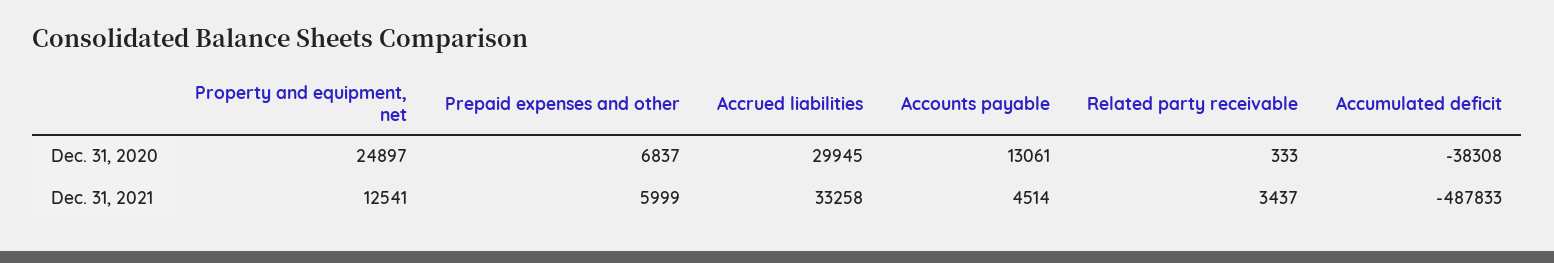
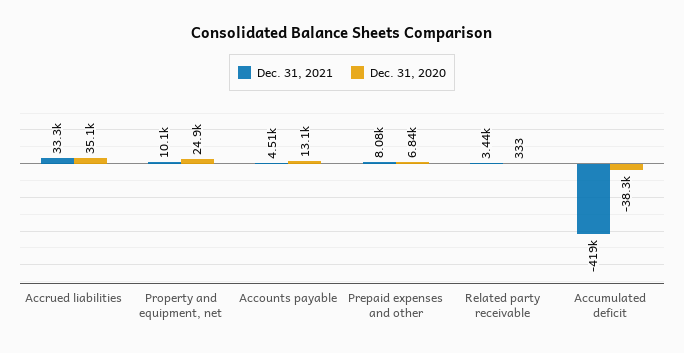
  {
    "Dec. 31, 2020": {
      "Property and equipment, net": 24897,
      "Prepaid expenses and other": 6837,
-     "Accrued liabilities": 29945,
+     "Accrued liabilities": 35100,
      "Accounts payable": 13061,
      "Related party receivable": 333,
      "Accumulated deficit": -38308
    },
    "Dec. 31, 2021": {
-     "Property and equipment, net": 12541,
+     "Property and equipment, net": 10100,
-     "Prepaid expenses and other": 5999,
+     "Prepaid expenses and other": 8080,
      "Accrued liabilities": 33258,
      "Accounts payable": 4514,
      "Related party receivable": 3437,
-     "Accumulated deficit": -487833
+     "Accumulated deficit": -419000
    }
  }

